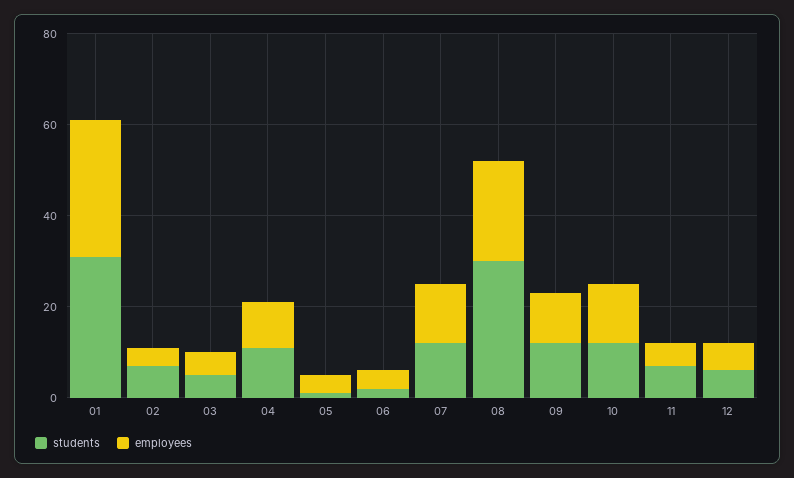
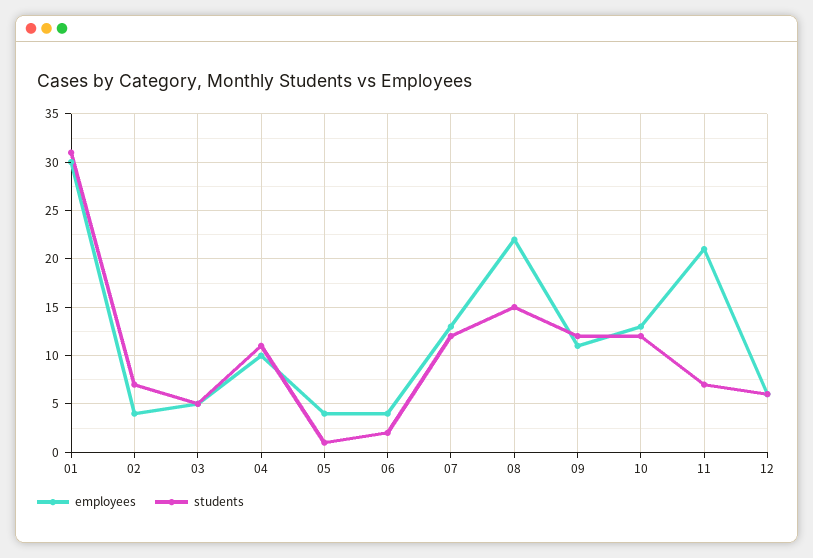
  {
    "students": {
      "01": 31,
      "02": 7,
      "03": 5,
      "04": 11,
      "05": 1,
      "06": 2,
      "07": 12,
-     "08": 30,
+     "08": 15,
      "09": 12,
      "10": 12,
      "11": 7,
      "12": 6
    },
    "employees": {
      "01": 30,
      "02": 4,
      "03": 5,
      "04": 10,
      "05": 4,
      "06": 4,
      "07": 13,
      "08": 22,
      "09": 11,
      "10": 13,
-     "11": 5,
+     "11": 21,
      "12": 6
    }
  }

